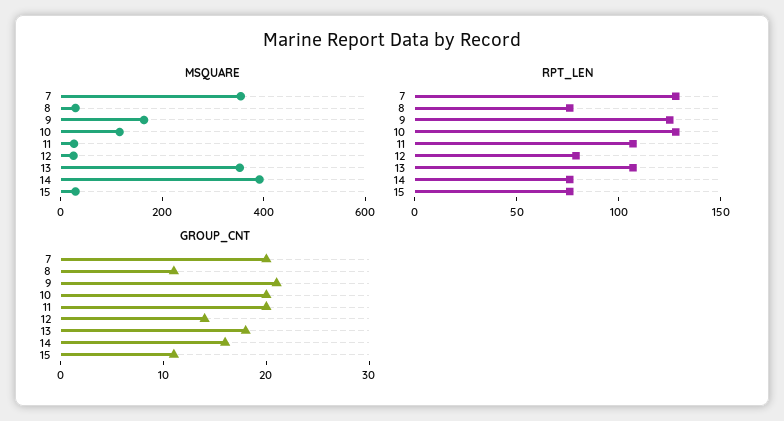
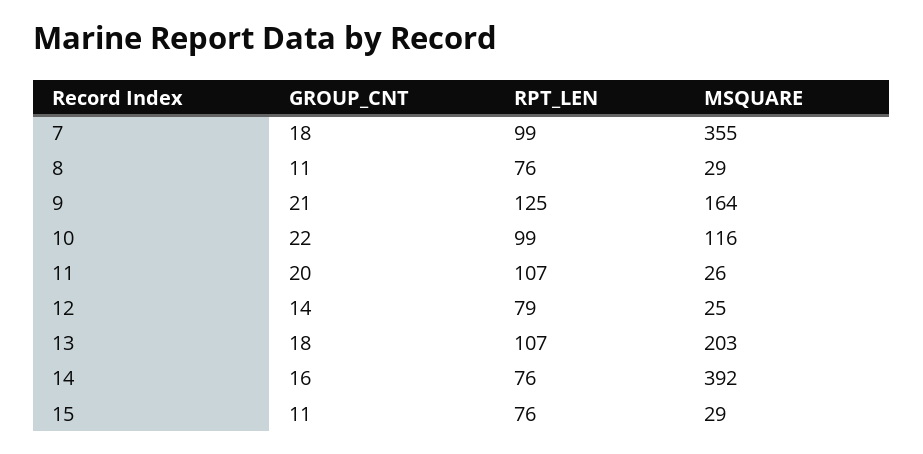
  {
    "MSQUARE": {
      "7": 355,
      "8": 29,
      "9": 164,
      "10": 116,
      "11": 26,
      "12": 25,
-     "13": 350,
+     "13": 203,
      "14": 392,
      "15": 29
    },
    "RPT_LEN": {
-     "7": 130,
+     "7": 99,
      "8": 76,
      "9": 125,
-     "10": 130,
+     "10": 99,
      "11": 107,
      "12": 79,
      "13": 107,
      "14": 76,
      "15": 76
    },
    "GROUP_CNT": {
-     "7": 20,
+     "7": 18,
      "8": 11,
      "9": 21,
-     "10": 20,
+     "10": 22,
      "11": 20,
      "12": 14,
      "13": 18,
      "14": 16,
      "15": 11
    }
  }

